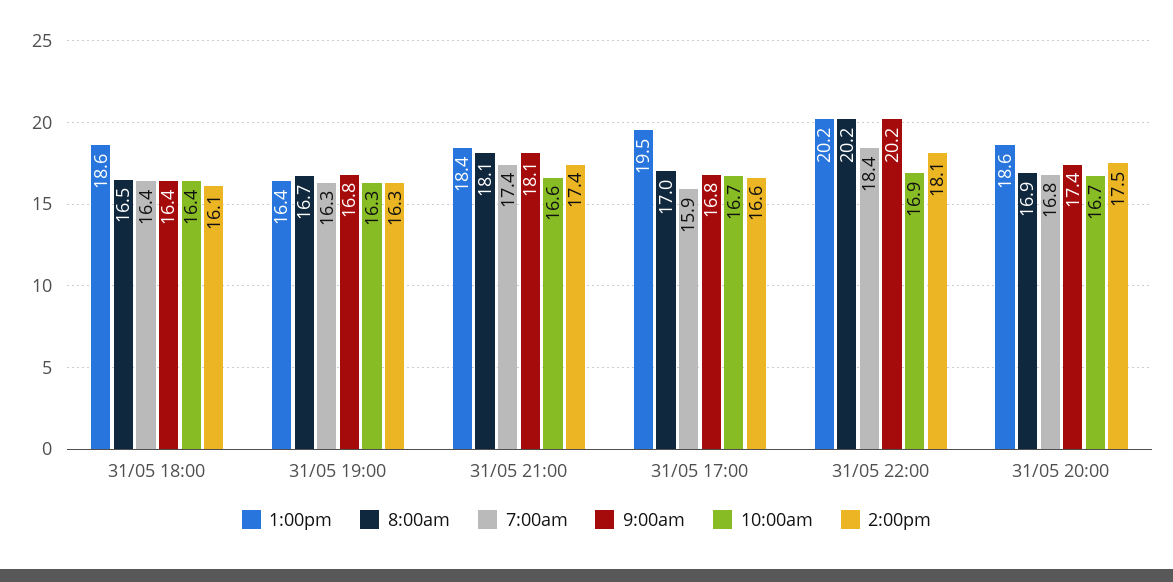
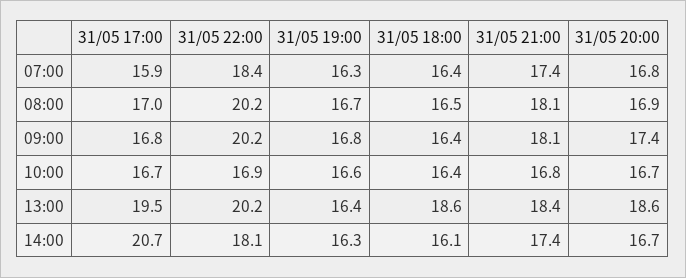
  {
    "1:00pm": {
      "31/05 18:00": 18.6,
      "31/05 19:00": 16.4,
      "31/05 21:00": 18.4,
      "31/05 17:00": 19.5,
      "31/05 22:00": 20.2,
      "31/05 20:00": 18.6
    },
    "8:00am": {
      "31/05 18:00": 16.5,
      "31/05 19:00": 16.7,
      "31/05 21:00": 18.1,
      "31/05 17:00": 17,
      "31/05 22:00": 20.2,
      "31/05 20:00": 16.9
    },
    "7:00am": {
      "31/05 18:00": 16.4,
      "31/05 19:00": 16.3,
      "31/05 21:00": 17.4,
      "31/05 17:00": 15.9,
      "31/05 22:00": 18.4,
      "31/05 20:00": 16.8
    },
    "9:00am": {
      "31/05 18:00": 16.4,
      "31/05 19:00": 16.8,
      "31/05 21:00": 18.1,
      "31/05 17:00": 16.8,
      "31/05 22:00": 20.2,
      "31/05 20:00": 17.4
    },
    "10:00am": {
      "31/05 18:00": 16.4,
-     "31/05 19:00": 16.3,
+     "31/05 19:00": 16.6,
-     "31/05 21:00": 16.6,
+     "31/05 21:00": 16.8,
      "31/05 17:00": 16.7,
      "31/05 22:00": 16.9,
      "31/05 20:00": 16.7
    },
    "2:00pm": {
      "31/05 18:00": 16.1,
      "31/05 19:00": 16.3,
      "31/05 21:00": 17.4,
-     "31/05 17:00": 16.6,
+     "31/05 17:00": 20.7,
      "31/05 22:00": 18.1,
-     "31/05 20:00": 17.5
+     "31/05 20:00": 16.7
    }
  }

